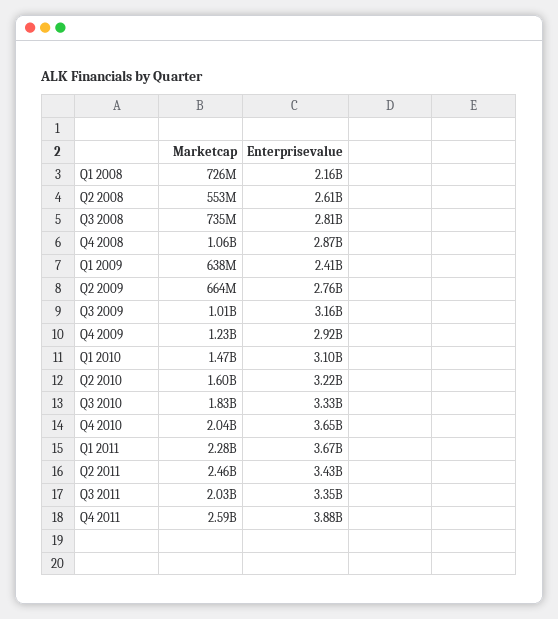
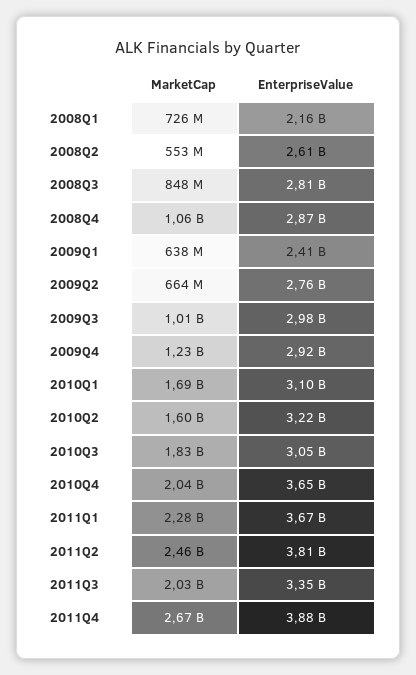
  {
    "Marketcap": {
      "Q1 2008": 726000000,
      "Q2 2008": 553000000,
-     "Q3 2008": 735000000,
+     "Q3 2008": 848000000,
      "Q4 2008": 1060000000,
      "Q1 2009": 638000000,
      "Q2 2009": 664000000,
      "Q3 2009": 1010000000,
      "Q4 2009": 1230000000,
-     "Q1 2010": 1470000000,
+     "Q1 2010": 1690000000,
      "Q2 2010": 1600000000,
      "Q3 2010": 1830000000,
      "Q4 2010": 2040000000,
      "Q1 2011": 2280000000,
      "Q2 2011": 2460000000,
      "Q3 2011": 2030000000,
-     "Q4 2011": 2590000000
+     "Q4 2011": 2670000000
    },
    "Enterprisevalue": {
      "Q1 2008": 2160000000,
      "Q2 2008": 2610000000,
      "Q3 2008": 2810000000,
      "Q4 2008": 2870000000,
      "Q1 2009": 2410000000,
      "Q2 2009": 2760000000,
-     "Q3 2009": 3160000000,
+     "Q3 2009": 2980000000,
      "Q4 2009": 2920000000,
      "Q1 2010": 3100000000,
      "Q2 2010": 3220000000,
-     "Q3 2010": 3330000000,
+     "Q3 2010": 3050000000,
      "Q4 2010": 3650000000,
      "Q1 2011": 3670000000,
-     "Q2 2011": 3430000000,
+     "Q2 2011": 3810000000,
      "Q3 2011": 3350000000,
      "Q4 2011": 3880000000
    }
  }

